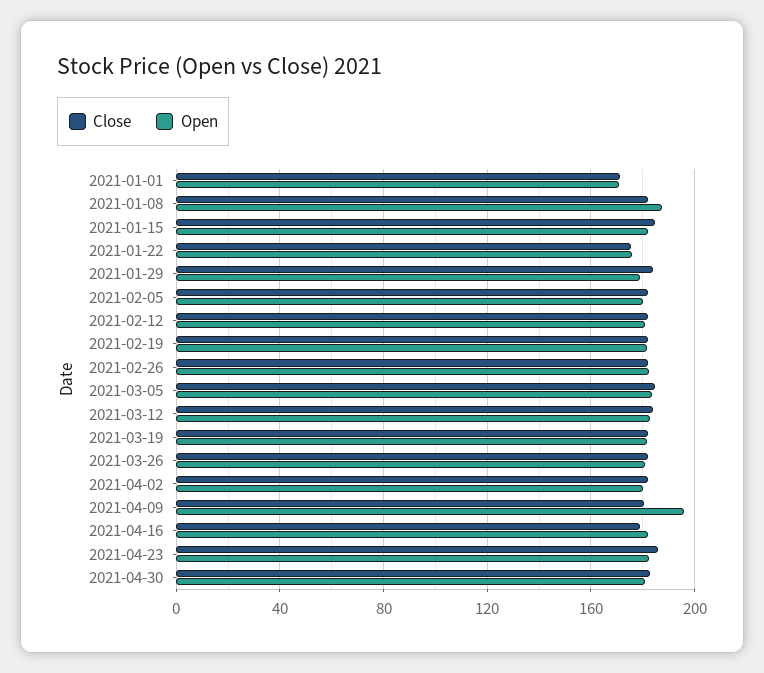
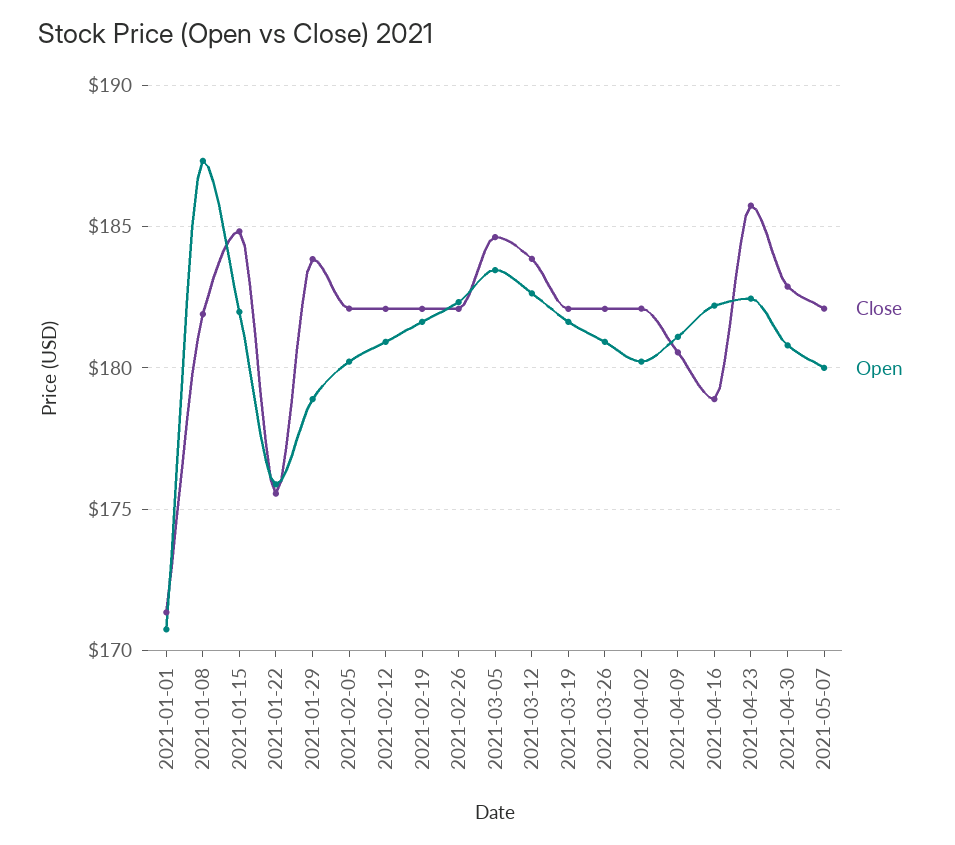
  {
    "Close": {
      "2021-01-01": 171.5,
      "2021-01-08": 182,
      "2021-01-15": 185,
      "2021-01-22": 175.5,
      "2021-01-29": 184,
      "2021-02-05": 182,
      "2021-02-12": 182,
      "2021-02-19": 182,
      "2021-02-26": 182,
      "2021-03-05": 184.5,
      "2021-03-12": 184,
      "2021-03-19": 182,
      "2021-03-26": 182,
      "2021-04-02": 182,
      "2021-04-09": 180.5,
      "2021-04-16": 179,
      "2021-04-23": 185.5,
-     "2021-04-30": 183
+     "2021-04-30": 183,
+     "2021-05-07": 182
    },
    "Open": {
      "2021-01-01": 171,
      "2021-01-08": 187.5,
      "2021-01-15": 182,
      "2021-01-22": 176,
      "2021-01-29": 179,
      "2021-02-05": 180,
      "2021-02-12": 181,
      "2021-02-19": 181.5,
      "2021-02-26": 182.5,
      "2021-03-05": 183.5,
      "2021-03-12": 182.5,
      "2021-03-19": 181.5,
      "2021-03-26": 181,
      "2021-04-02": 180,
-     "2021-04-09": 195,
+     "2021-04-09": 181,
      "2021-04-16": 182,
      "2021-04-23": 182.5,
-     "2021-04-30": 181
+     "2021-04-30": 181,
+     "2021-05-07": 180
    }
  }

